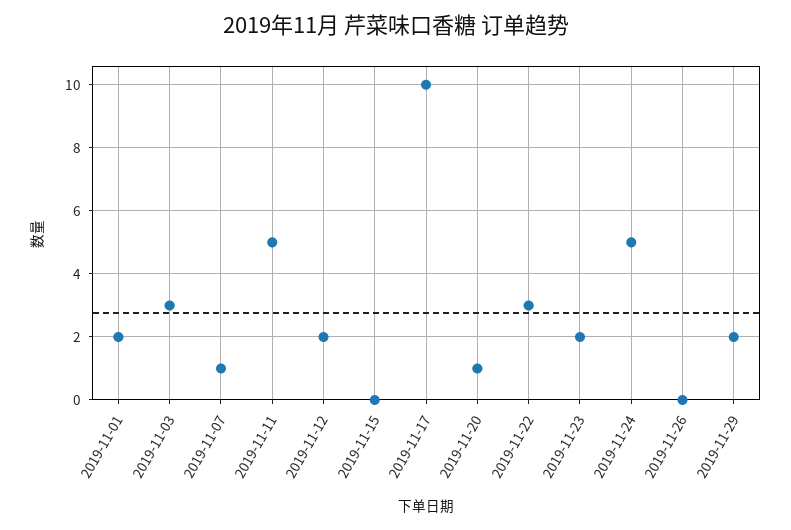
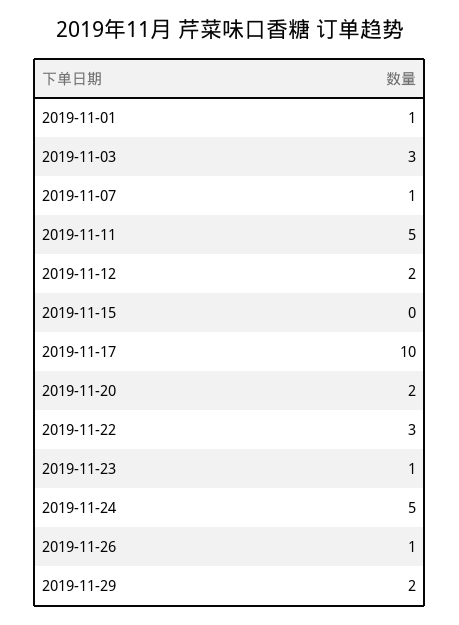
  {
-   "2019-11-01": 2,
+   "2019-11-01": 1,
    "2019-11-03": 3,
    "2019-11-07": 1,
    "2019-11-11": 5,
    "2019-11-12": 2,
    "2019-11-15": 0,
    "2019-11-17": 10,
-   "2019-11-20": 1,
+   "2019-11-20": 2,
    "2019-11-22": 3,
-   "2019-11-23": 2,
+   "2019-11-23": 1,
    "2019-11-24": 5,
-   "2019-11-26": 0,
+   "2019-11-26": 1,
    "2019-11-29": 2
  }

